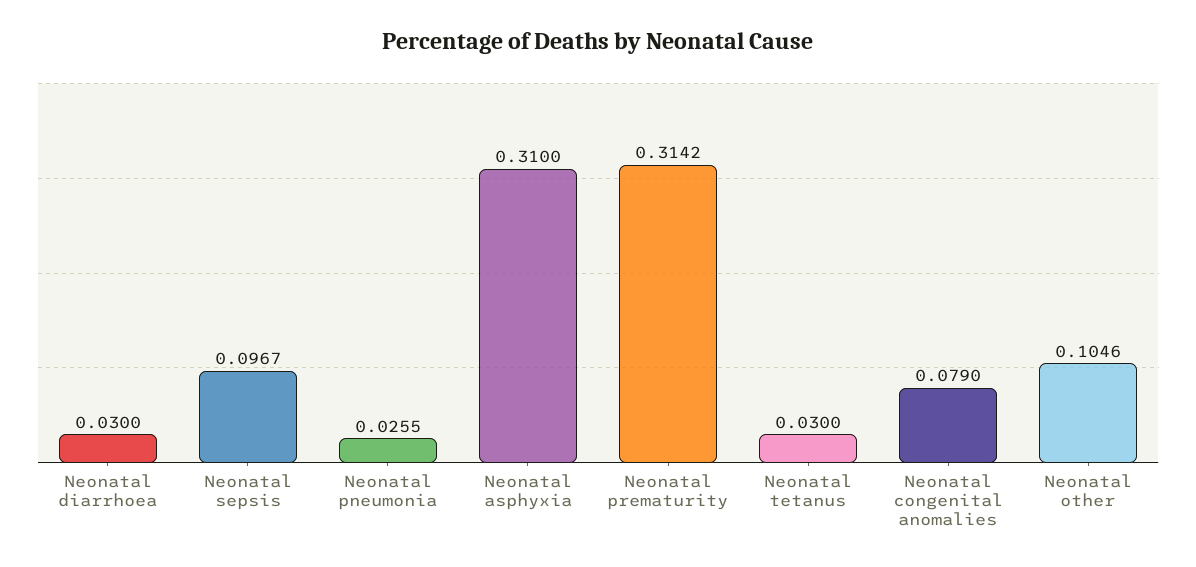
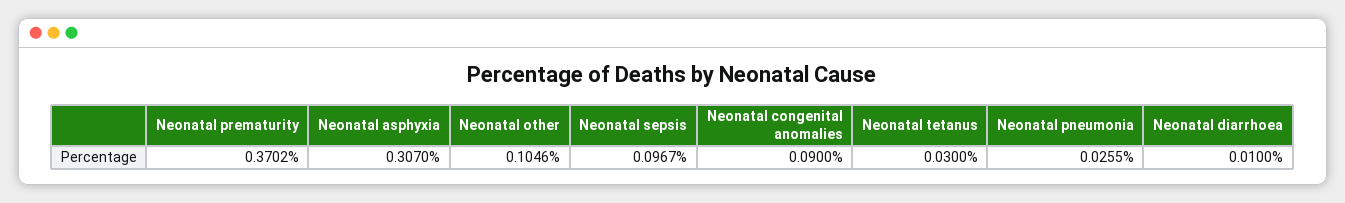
  {
-   "Neonatal diarrhoea": 0.03,
+   "Neonatal diarrhoea": 0.01,
    "Neonatal sepsis": 0.0967,
    "Neonatal pneumonia": 0.0255,
-   "Neonatal asphyxia": 0.31,
+   "Neonatal asphyxia": 0.307,
-   "Neonatal prematurity": 0.3142,
+   "Neonatal prematurity": 0.3702,
    "Neonatal tetanus": 0.03,
-   "Neonatal congenital anomalies": 0.079,
+   "Neonatal congenital anomalies": 0.09,
    "Neonatal other": 0.1046
  }

